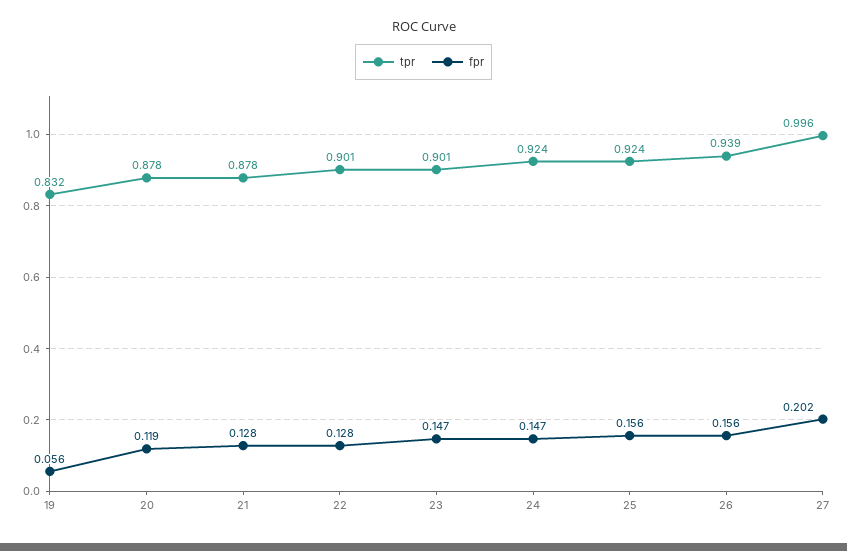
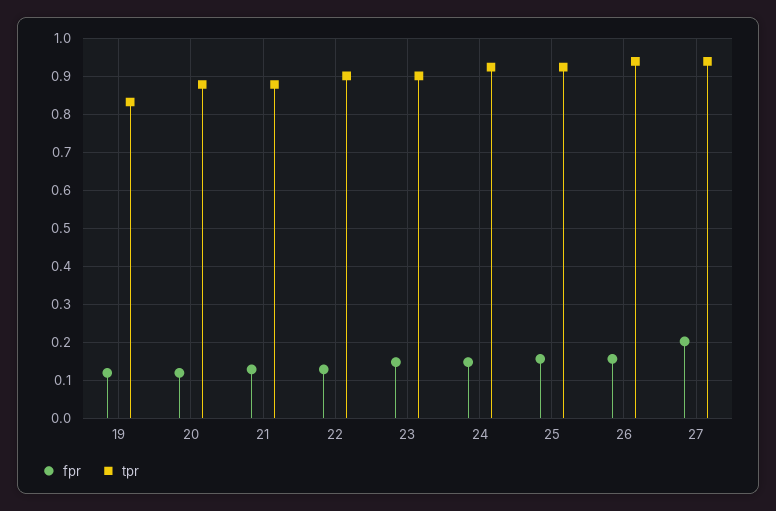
  {
    "tpr": {
      "19": 0.832,
      "20": 0.878,
      "21": 0.878,
      "22": 0.901,
      "23": 0.901,
      "24": 0.924,
      "25": 0.924,
      "26": 0.939,
-     "27": 0.996
+     "27": 0.94
    },
    "fpr": {
-     "19": 0.056,
+     "19": 0.12,
      "20": 0.119,
      "21": 0.128,
      "22": 0.128,
      "23": 0.147,
      "24": 0.147,
      "25": 0.156,
      "26": 0.156,
      "27": 0.202
    }
  }

